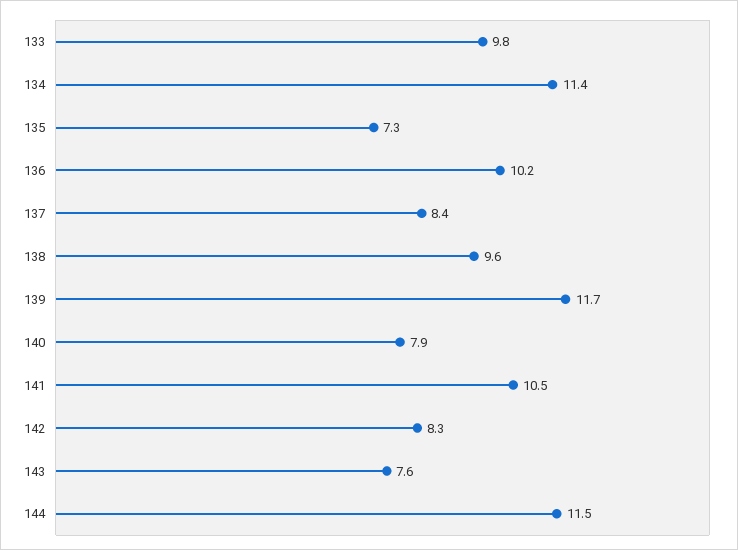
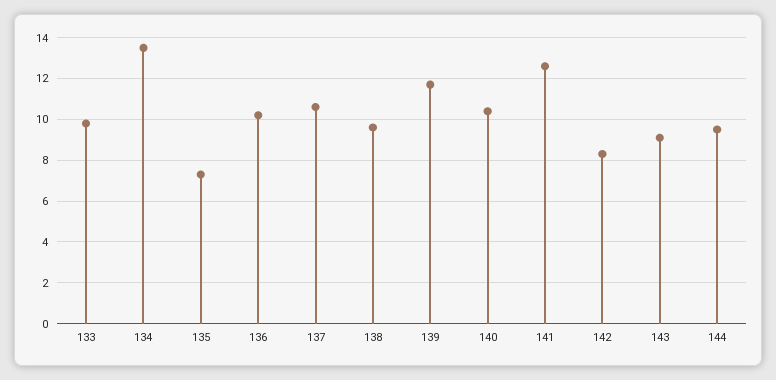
  {
    "133": 9.8,
-   "134": 11.4,
+   "134": 13.5,
    "135": 7.3,
    "136": 10.2,
-   "137": 8.4,
+   "137": 10.5,
    "138": 9.6,
    "139": 11.7,
-   "140": 7.9,
+   "140": 10.5,
-   "141": 10.5,
+   "141": 12.5,
    "142": 8.3,
-   "143": 7.6,
+   "143": 9,
-   "144": 11.5
+   "144": 9.5
  }

